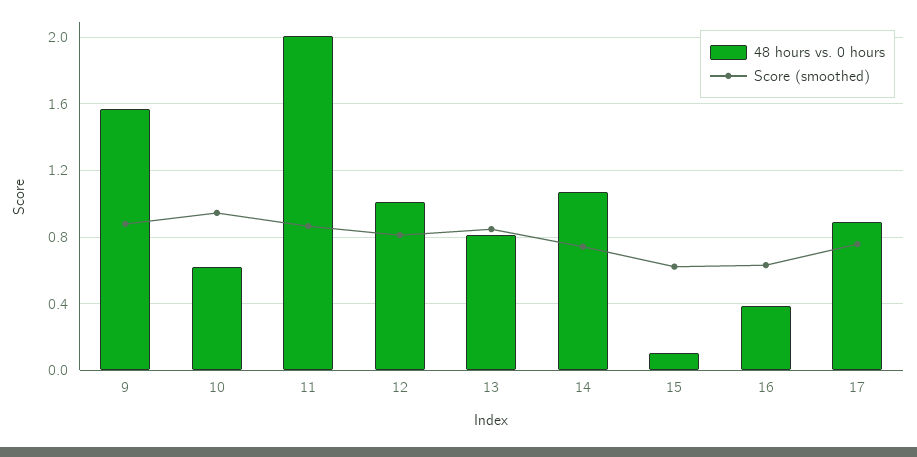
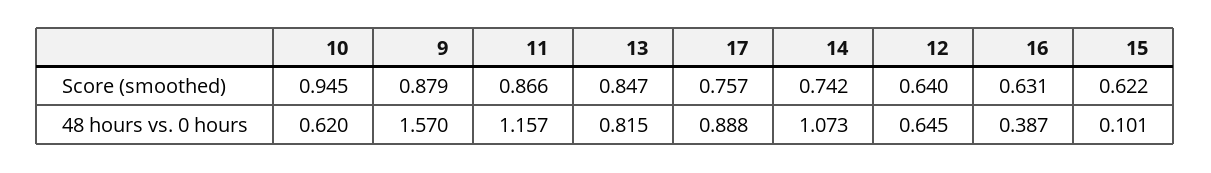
  {
    "48 hours vs. 0 hours": {
      "9": 1.57,
      "10": 0.62,
-     "11": 2,
+     "11": 1.157,
-     "12": 1,
+     "12": 0.645,
      "13": 0.815,
      "14": 1.073,
      "15": 0.101,
      "16": 0.387,
      "17": 0.888
    },
    "Score (smoothed)": {
      "9": 0.879,
      "10": 0.945,
      "11": 0.866,
-     "12": 0.8,
+     "12": 0.64,
      "13": 0.847,
      "14": 0.742,
      "15": 0.622,
      "16": 0.631,
      "17": 0.757
    }
  }

